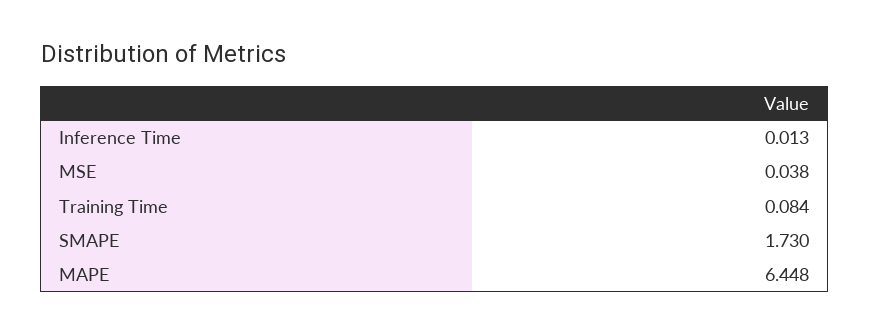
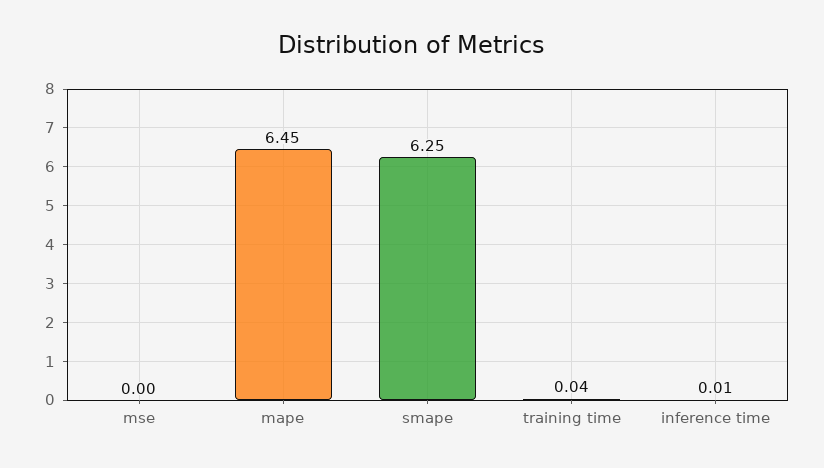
  {
    "Inference Time": 0.013,
-   "MSE": 0.038,
+   "MSE": 0,
-   "Training Time": 0.084,
+   "Training Time": 0.04,
-   "SMAPE": 1.73,
+   "SMAPE": 6.25,
    "MAPE": 6.448
  }

